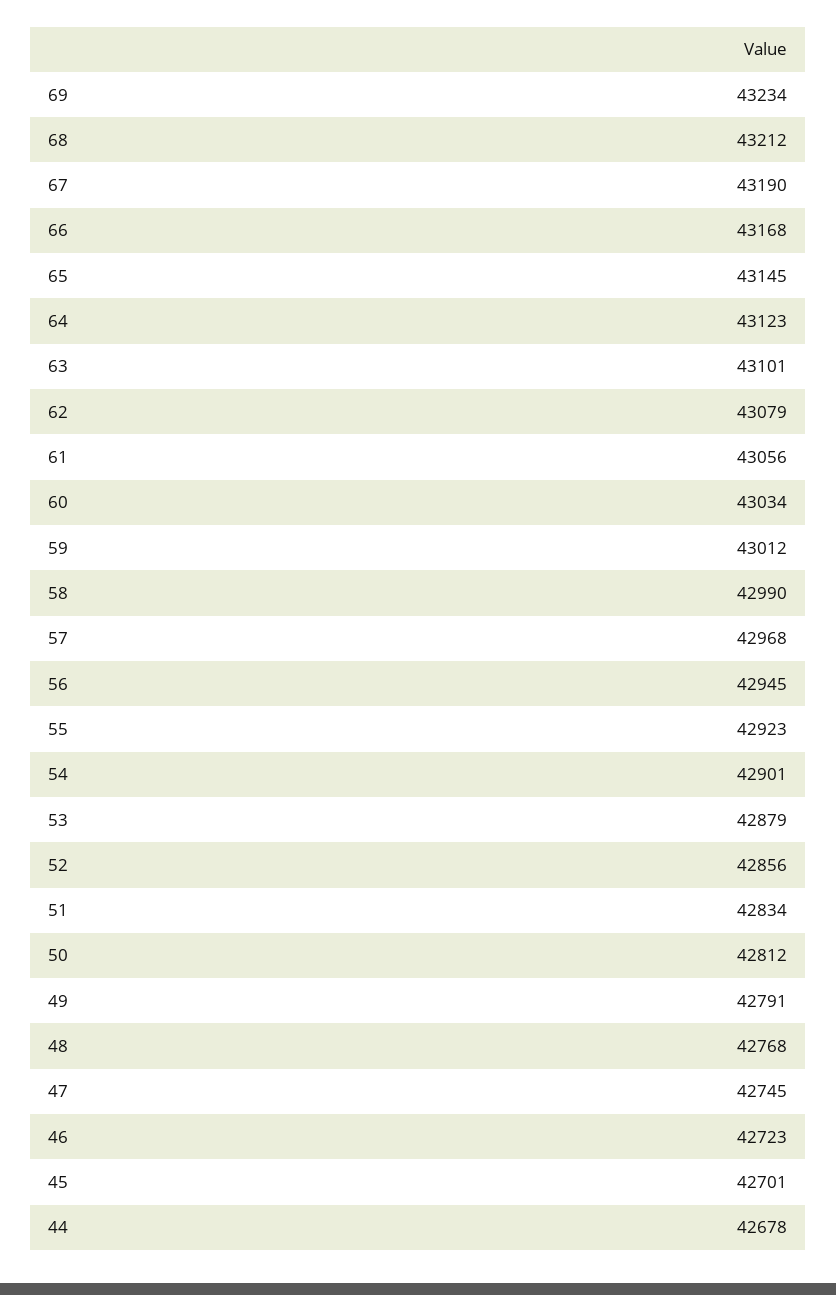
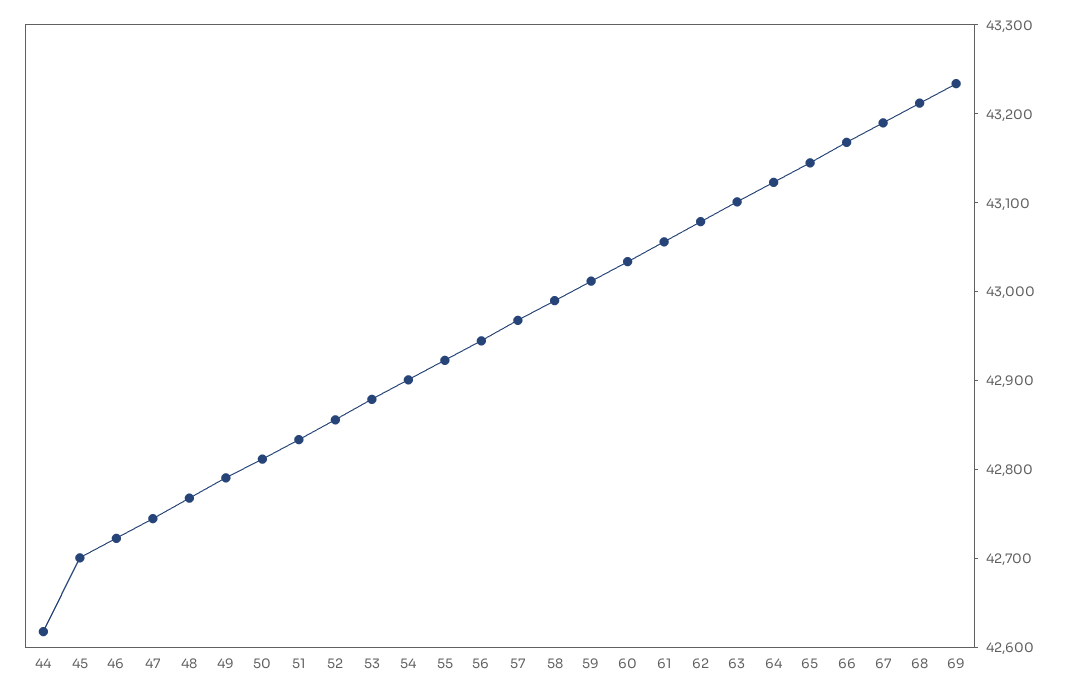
  {
    "69": 43234,
    "68": 43212,
    "67": 43190,
    "66": 43168,
    "65": 43145,
    "64": 43123,
    "63": 43101,
    "62": 43079,
    "61": 43056,
    "60": 43034,
    "59": 43012,
    "58": 42990,
    "57": 42968,
    "56": 42945,
    "55": 42923,
    "54": 42901,
    "53": 42879,
    "52": 42856,
    "51": 42834,
    "50": 42812,
    "49": 42791,
    "48": 42768,
    "47": 42745,
    "46": 42723,
    "45": 42701,
-   "44": 42678
+   "44": 42620
  }

